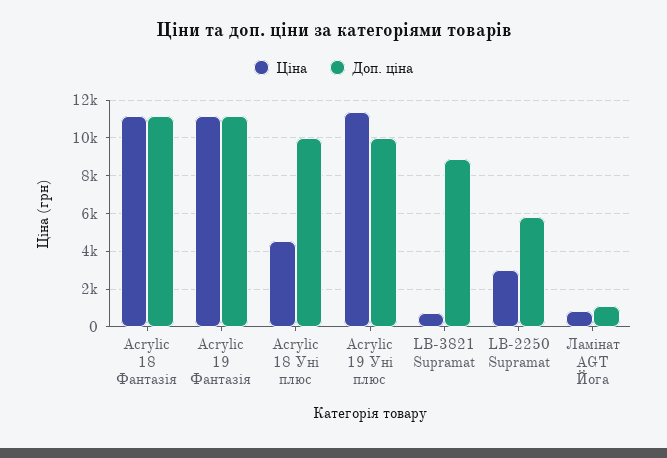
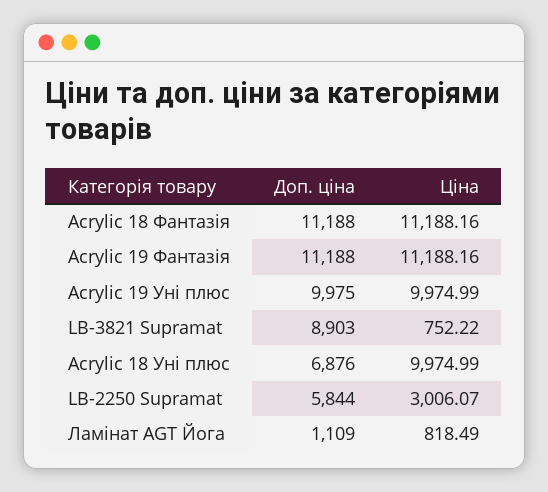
  {
    "Ціна": {
      "Acrylic 18 Фантазія": 11188.16,
      "Acrylic 19 Фантазія": 11188.16,
-     "Acrylic 18 Уні плюс": 4500,
+     "Acrylic 18 Уні плюс": 9974.99,
-     "Acrylic 19 Уні плюс": 11500,
+     "Acrylic 19 Уні плюс": 9974.99,
      "LB-3821 Supramat": 752.22,
      "LB-2250 Supramat": 3006.07,
      "Ламінат AGT Йога": 818.49
    },
    "Доп. ціна": {
      "Acrylic 18 Фантазія": 11188,
      "Acrylic 19 Фантазія": 11188,
-     "Acrylic 18 Уні плюс": 10000,
+     "Acrylic 18 Уні плюс": 6876,
      "Acrylic 19 Уні плюс": 9975,
      "LB-3821 Supramat": 8903,
      "LB-2250 Supramat": 5844,
      "Ламінат AGT Йога": 1109
    }
  }

